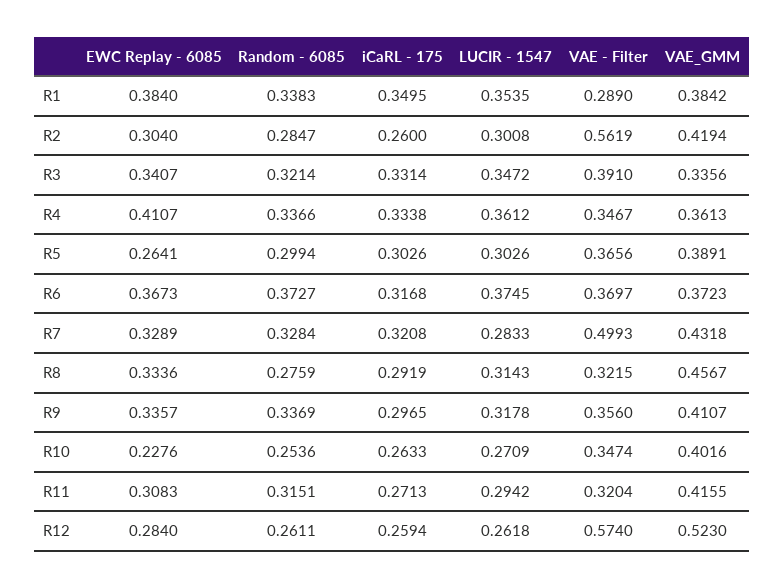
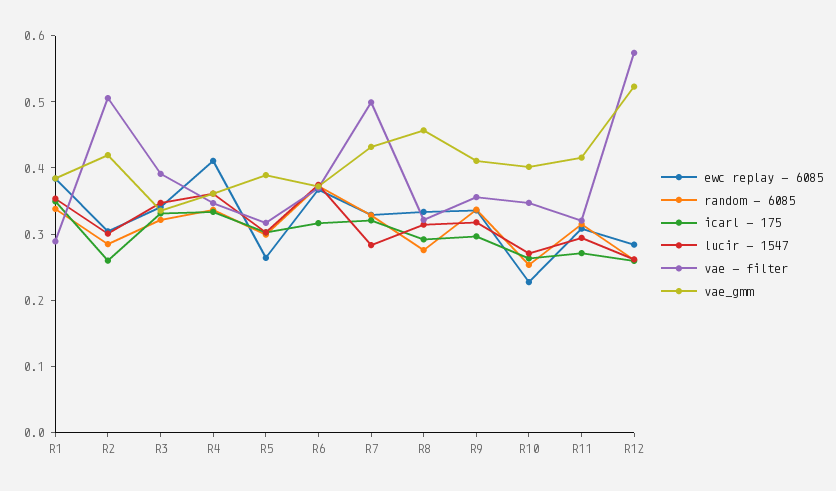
  {
    "EWC Replay - 6085": {
      "R1": 0.384,
      "R2": 0.304,
      "R3": 0.3407,
      "R4": 0.4107,
      "R5": 0.2641,
      "R6": 0.3673,
      "R7": 0.3289,
      "R8": 0.3336,
      "R9": 0.3357,
      "R10": 0.2276,
      "R11": 0.3083,
      "R12": 0.284
    },
    "Random - 6085": {
      "R1": 0.3383,
      "R2": 0.2847,
      "R3": 0.3214,
      "R4": 0.3366,
      "R5": 0.2994,
      "R6": 0.3727,
      "R7": 0.3284,
      "R8": 0.2759,
      "R9": 0.3369,
      "R10": 0.2536,
      "R11": 0.3151,
      "R12": 0.2611
    },
    "iCaRL - 175": {
      "R1": 0.3495,
      "R2": 0.26,
      "R3": 0.3314,
      "R4": 0.3338,
      "R5": 0.3026,
      "R6": 0.3168,
      "R7": 0.3208,
      "R8": 0.2919,
      "R9": 0.2965,
      "R10": 0.2633,
      "R11": 0.2713,
      "R12": 0.2594
    },
    "LUCIR - 1547": {
      "R1": 0.3535,
      "R2": 0.3008,
      "R3": 0.3472,
      "R4": 0.3612,
      "R5": 0.3026,
      "R6": 0.3745,
      "R7": 0.2833,
      "R8": 0.3143,
      "R9": 0.3178,
      "R10": 0.2709,
      "R11": 0.2942,
      "R12": 0.2618
    },
    "VAE - Filter": {
      "R1": 0.289,
-     "R2": 0.5619,
+     "R2": 0.5,
      "R3": 0.391,
      "R4": 0.3467,
-     "R5": 0.3656,
+     "R5": 0.32,
      "R6": 0.3697,
      "R7": 0.4993,
      "R8": 0.3215,
      "R9": 0.356,
      "R10": 0.3474,
      "R11": 0.3204,
      "R12": 0.574
    },
    "VAE_GMM": {
      "R1": 0.3842,
      "R2": 0.4194,
      "R3": 0.3356,
      "R4": 0.3613,
      "R5": 0.3891,
      "R6": 0.3723,
      "R7": 0.4318,
      "R8": 0.4567,
      "R9": 0.4107,
      "R10": 0.4016,
      "R11": 0.4155,
      "R12": 0.523
    }
  }

